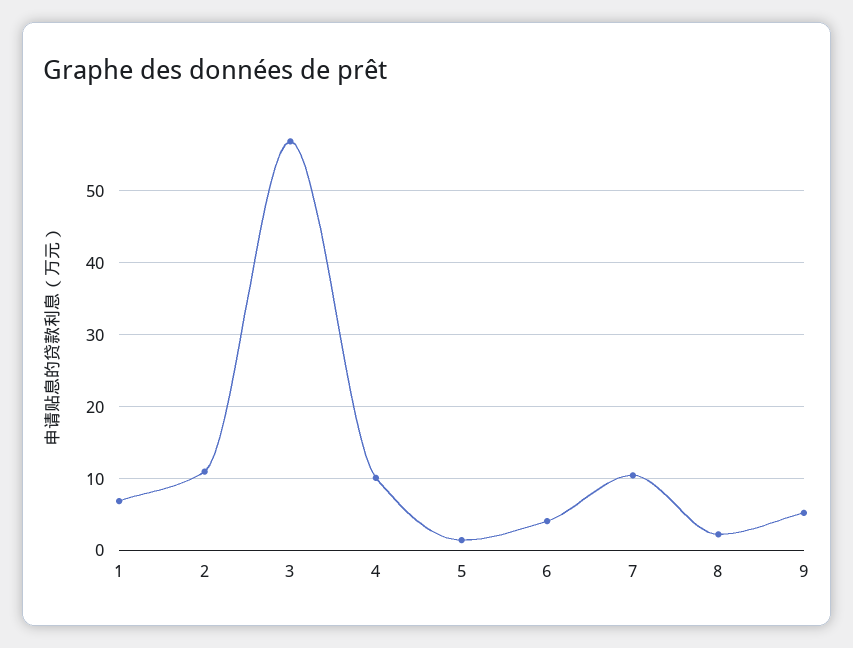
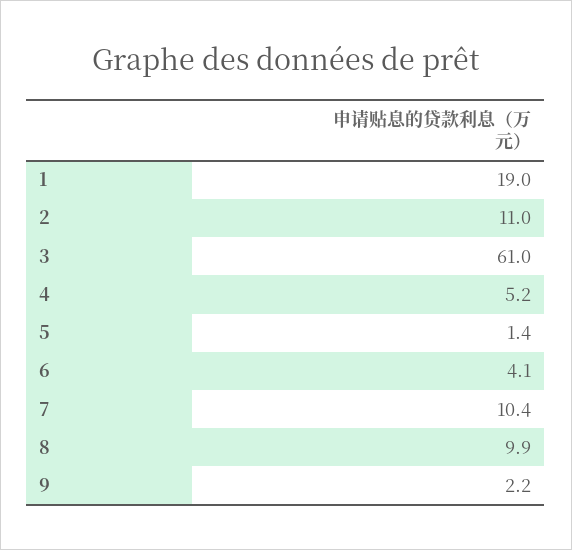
  {
-   "1": 7,
+   "1": 19,
    "2": 11,
-   "3": 57,
+   "3": 61,
-   "4": 10,
+   "4": 5.2,
    "5": 1.4,
    "6": 4.1,
    "7": 10.4,
-   "8": 2,
+   "8": 9.9,
-   "9": 5
+   "9": 2.2
  }

